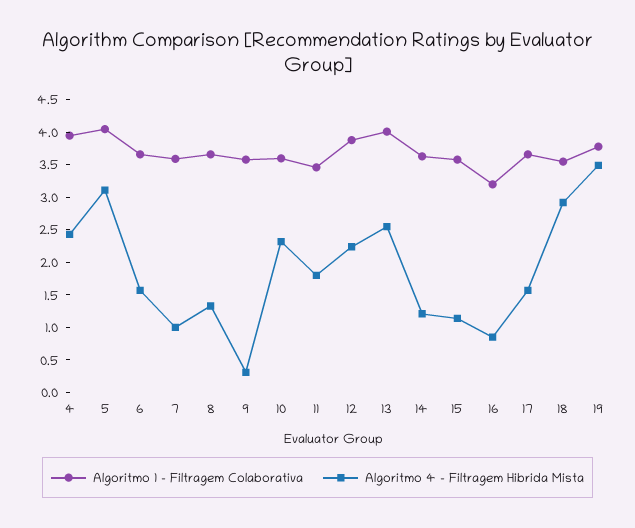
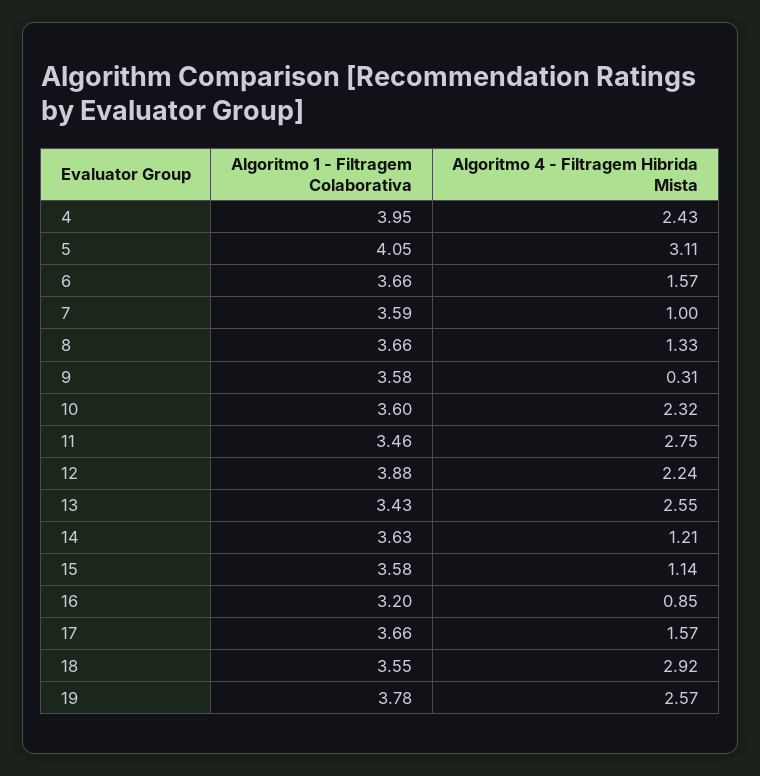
  {
    "Algoritmo 1 - Filtragem Colaborativa": {
      "4": 3.95,
      "5": 4.05,
      "6": 3.66,
      "7": 3.59,
      "8": 3.66,
      "9": 3.58,
      "10": 3.6,
      "11": 3.46,
      "12": 3.88,
-     "13": 4,
+     "13": 3.43,
      "14": 3.63,
      "15": 3.58,
      "16": 3.2,
      "17": 3.66,
      "18": 3.55,
      "19": 3.78
    },
    "Algoritmo 4 - Filtragem Hibrida Mista": {
      "4": 2.43,
      "5": 3.11,
      "6": 1.57,
      "7": 1,
      "8": 1.33,
      "9": 0.31,
      "10": 2.32,
-     "11": 1.75,
+     "11": 2.75,
      "12": 2.24,
      "13": 2.55,
      "14": 1.21,
      "15": 1.14,
      "16": 0.85,
      "17": 1.57,
      "18": 2.92,
-     "19": 3.5
+     "19": 2.57
    }
  }

